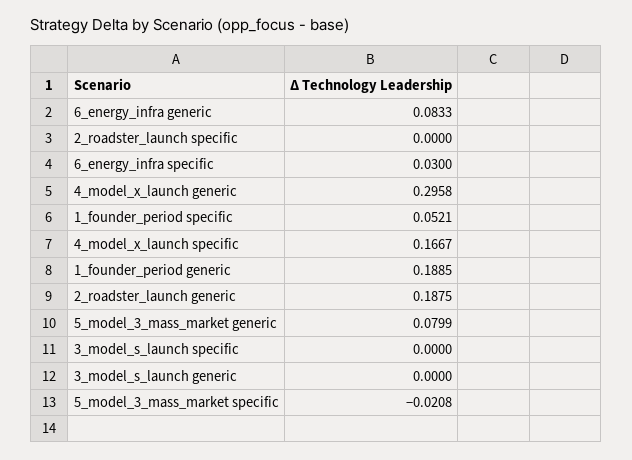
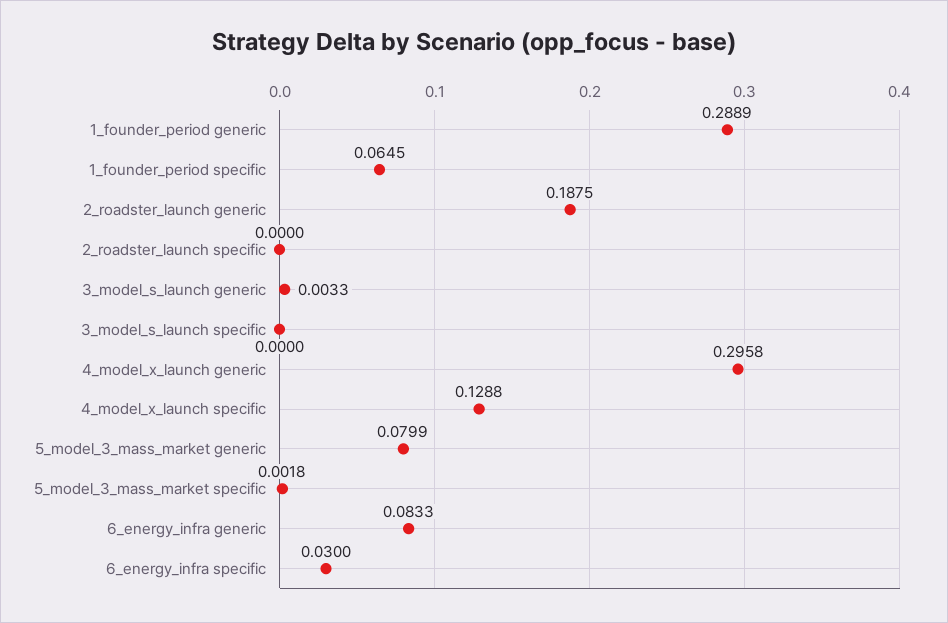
  {
    "6_energy_infra generic": 0.0833,
    "2_roadster_launch specific": 0,
    "6_energy_infra specific": 0.03,
    "4_model_x_launch generic": 0.2958,
-   "1_founder_period specific": 0.0521,
+   "1_founder_period specific": 0.0645,
-   "4_model_x_launch specific": 0.1667,
+   "4_model_x_launch specific": 0.1288,
-   "1_founder_period generic": 0.1885,
+   "1_founder_period generic": 0.2889,
    "2_roadster_launch generic": 0.1875,
    "5_model_3_mass_market generic": 0.0799,
    "3_model_s_launch specific": 0,
-   "3_model_s_launch generic": 0,
+   "3_model_s_launch generic": 0.0033,
-   "5_model_3_mass_market specific": -0.0208
+   "5_model_3_mass_market specific": 0.0018
  }

